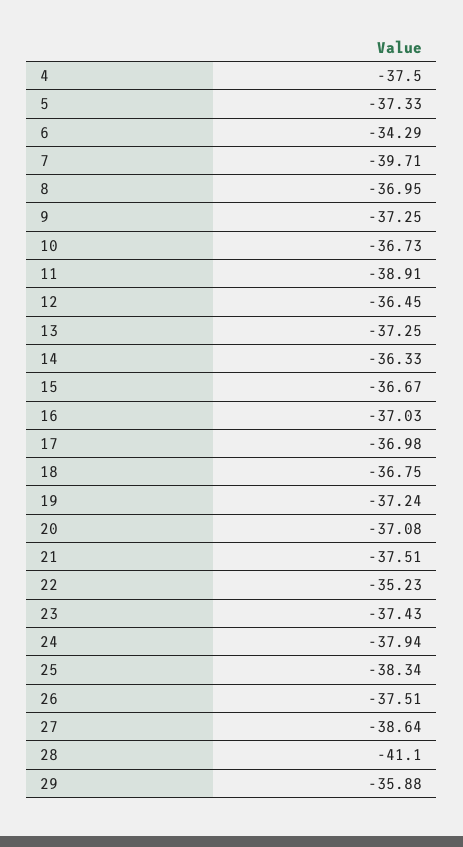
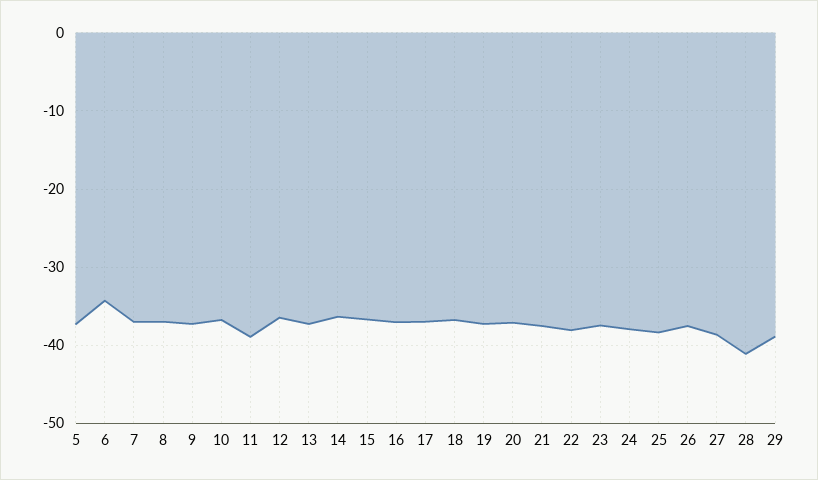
  {
-   "4": -37.5,
    "5": -37.33,
    "6": -34.29,
-   "7": -39.71,
+   "7": -37,
    "8": -36.95,
    "9": -37.25,
    "10": -36.73,
    "11": -38.91,
    "12": -36.45,
    "13": -37.25,
    "14": -36.33,
    "15": -36.67,
    "16": -37.03,
    "17": -36.98,
    "18": -36.75,
    "19": -37.24,
    "20": -37.08,
    "21": -37.51,
-   "22": -35.23,
+   "22": -38,
    "23": -37.43,
    "24": -37.94,
    "25": -38.34,
    "26": -37.51,
    "27": -38.64,
    "28": -41.1,
-   "29": -35.88
+   "29": -39
  }

